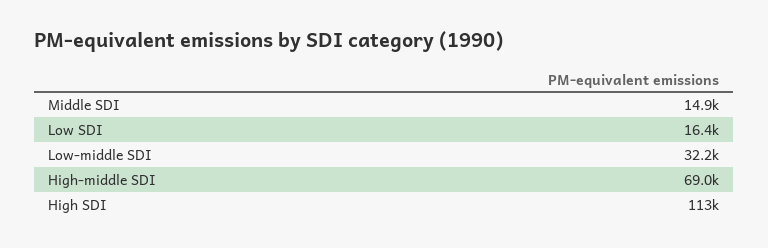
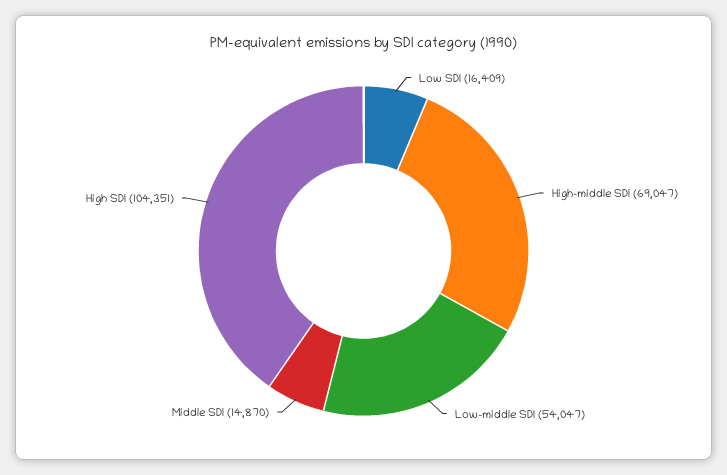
  {
    "Middle SDI": 14870,
    "Low SDI": 16409,
-   "Low-middle SDI": 32200,
+   "Low-middle SDI": 54047,
    "High-middle SDI": 69047,
-   "High SDI": 113000
+   "High SDI": 104351
  }

